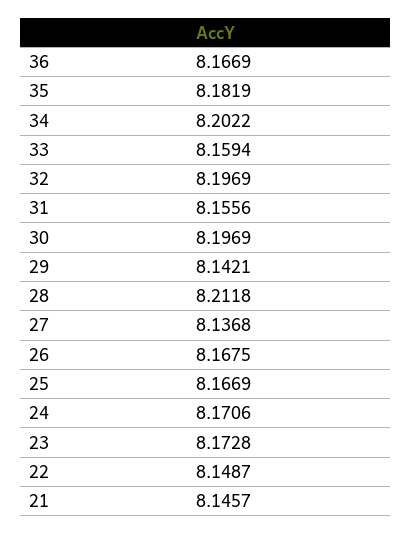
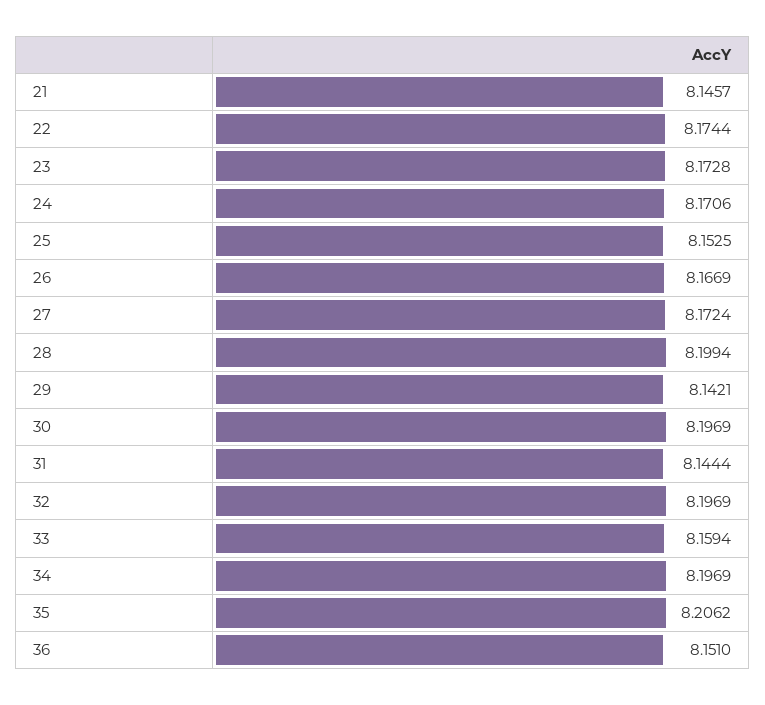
  {
-   "36": 8.1669,
+   "36": 8.151,
-   "35": 8.1819,
+   "35": 8.2062,
-   "34": 8.2022,
+   "34": 8.1969,
    "33": 8.1594,
    "32": 8.1969,
-   "31": 8.1556,
+   "31": 8.1444,
    "30": 8.1969,
    "29": 8.1421,
-   "28": 8.2118,
+   "28": 8.1994,
-   "27": 8.1368,
+   "27": 8.1724,
-   "26": 8.1675,
+   "26": 8.1669,
-   "25": 8.1669,
+   "25": 8.1525,
    "24": 8.1706,
    "23": 8.1728,
-   "22": 8.1487,
+   "22": 8.1744,
    "21": 8.1457
  }

